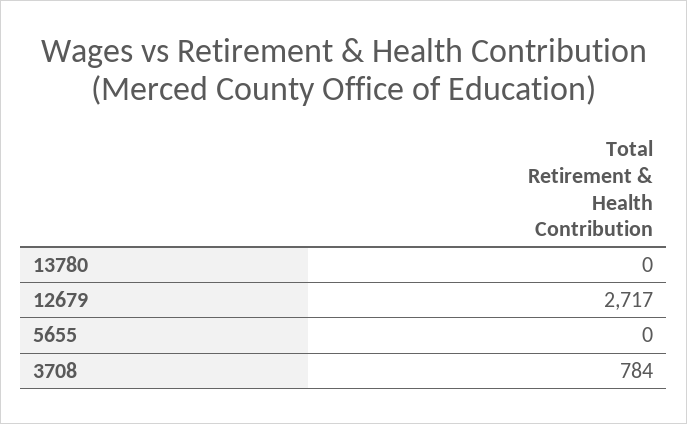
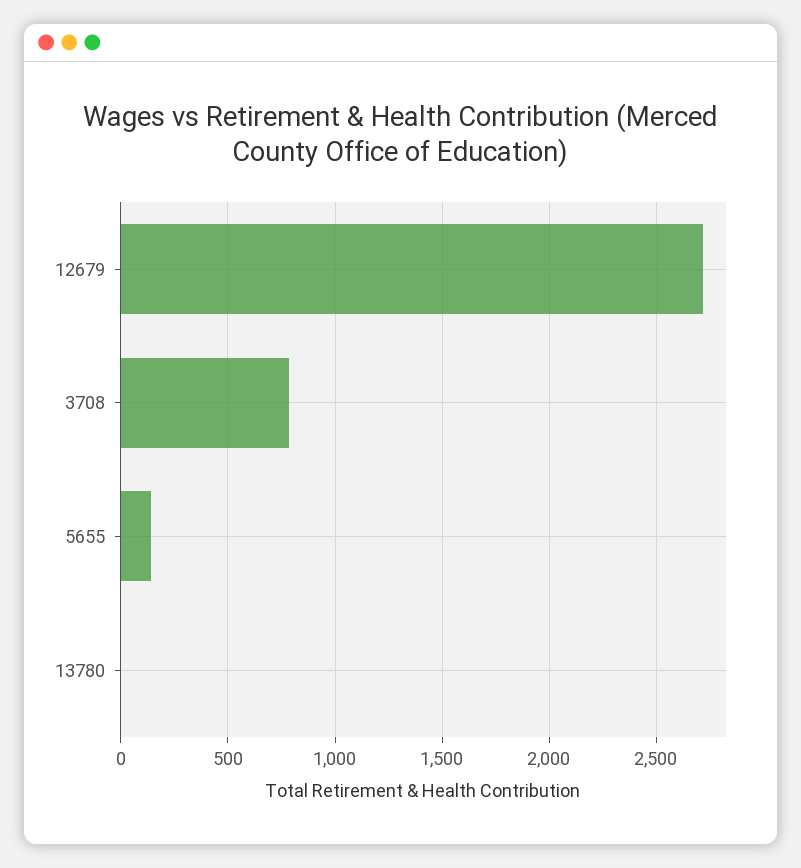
  {
    "13780": 0,
    "12679": 2717,
-   "5655": 0,
+   "5655": 150,
    "3708": 784
  }

